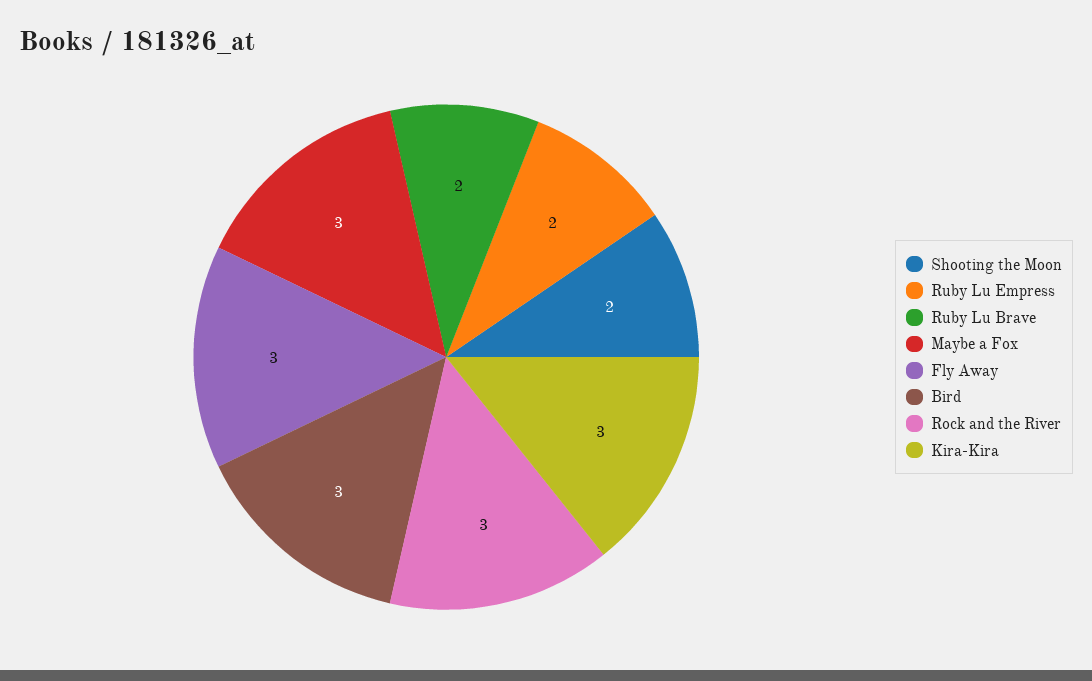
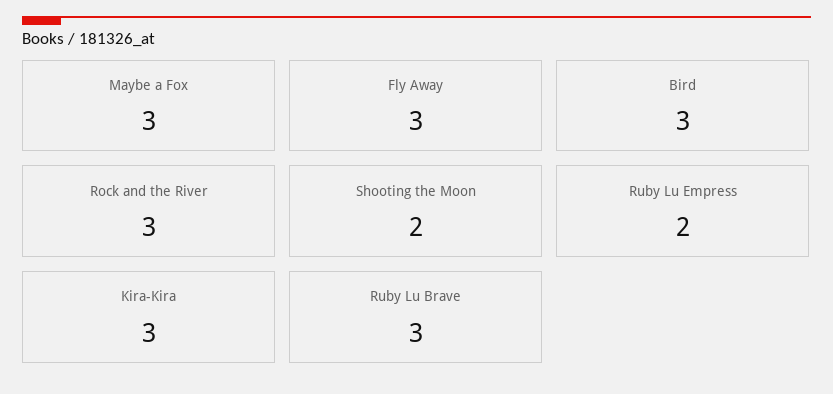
  {
    "Shooting the Moon": 2,
    "Ruby Lu Empress": 2,
-   "Ruby Lu Brave": 2,
+   "Ruby Lu Brave": 3,
    "Maybe a Fox": 3,
    "Fly Away": 3,
    "Bird": 3,
    "Rock and the River": 3,
    "Kira-Kira": 3
  }

